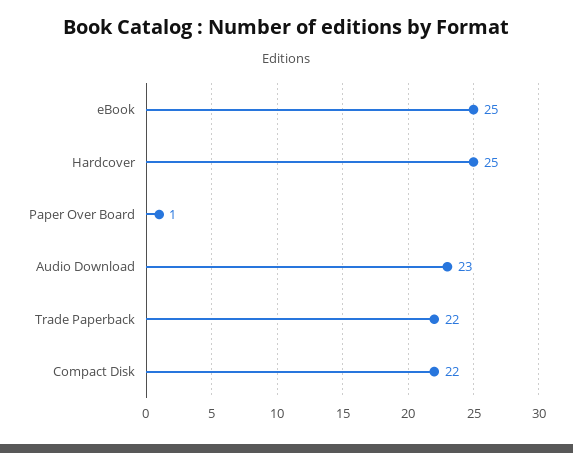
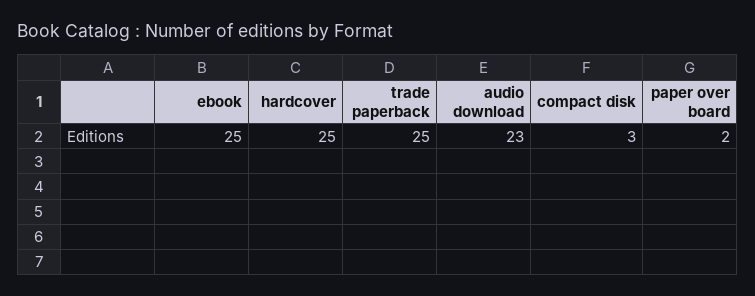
  {
    "eBook": 25,
    "Hardcover": 25,
-   "Paper Over Board": 1,
+   "Paper Over Board": 2,
    "Audio Download": 23,
-   "Trade Paperback": 22,
+   "Trade Paperback": 25,
-   "Compact Disk": 22
+   "Compact Disk": 3
  }

